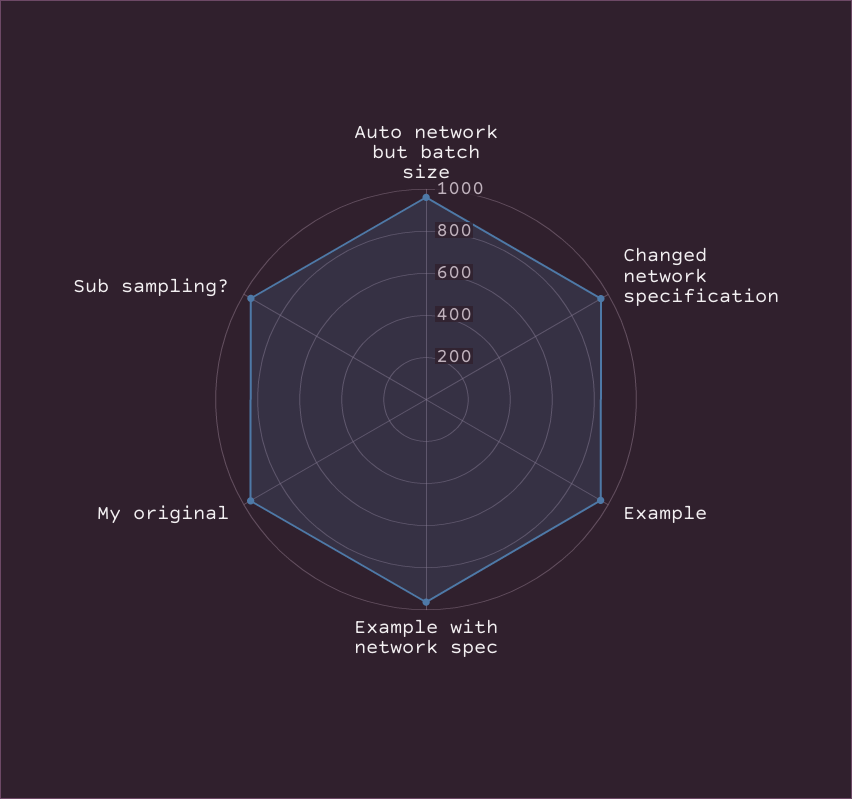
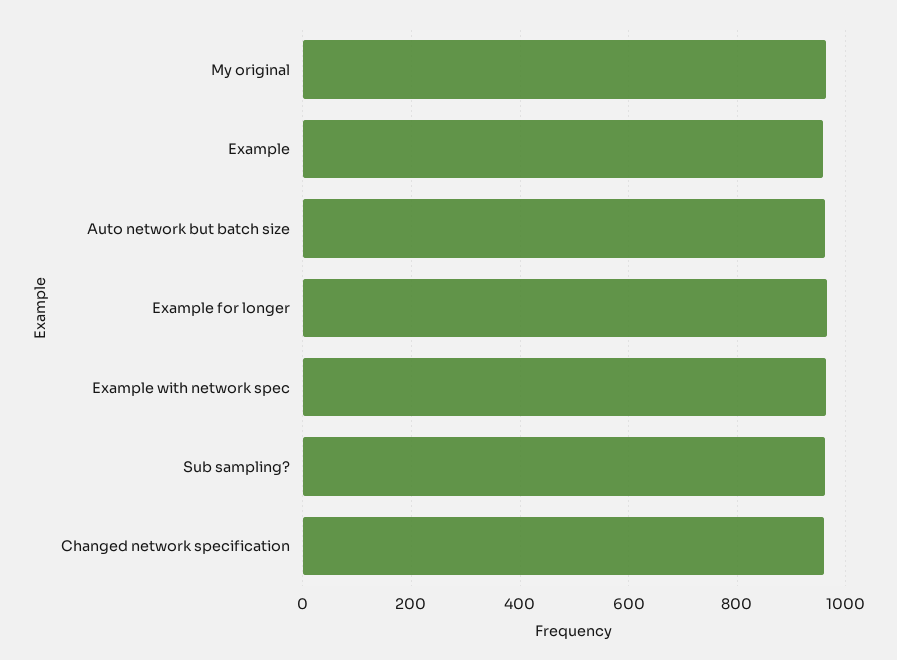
  {
    "Auto network but batch size": 960,
    "Changed network specification": 960,
    "Example": 960,
    "Example with network spec": 960,
    "My original": 960,
-   "Sub sampling?": 960
+   "Sub sampling?": 960,
+   "Example for longer": 960
  }

